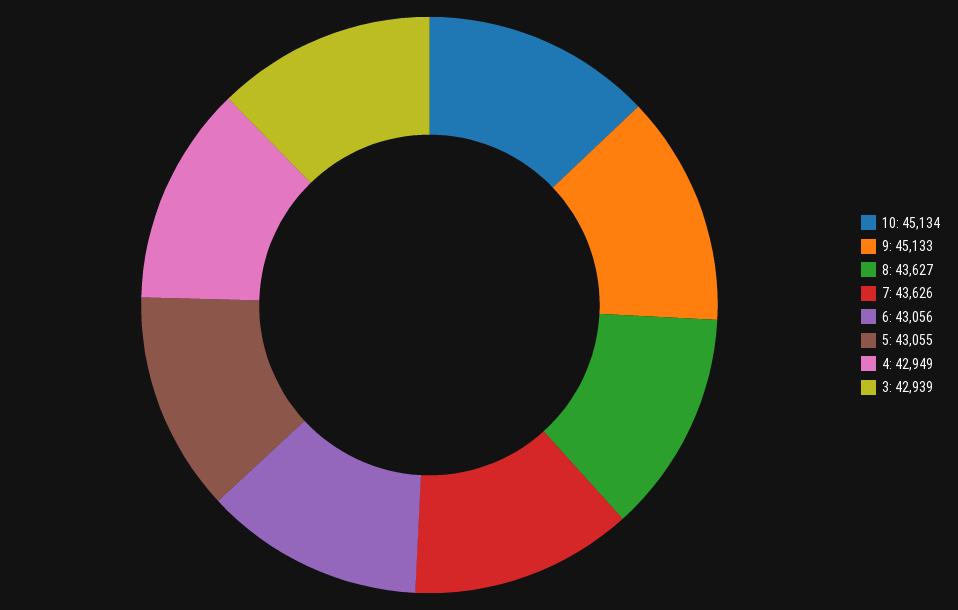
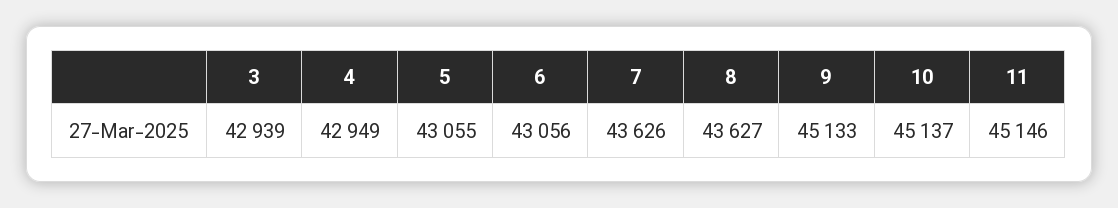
  {
-   "10": 45134,
+   "10": 45137,
    "9": 45133,
    "8": 43627,
    "7": 43626,
    "6": 43056,
    "5": 43055,
    "4": 42949,
-   "3": 42939
+   "3": 42939,
+   "11": 45146
  }

